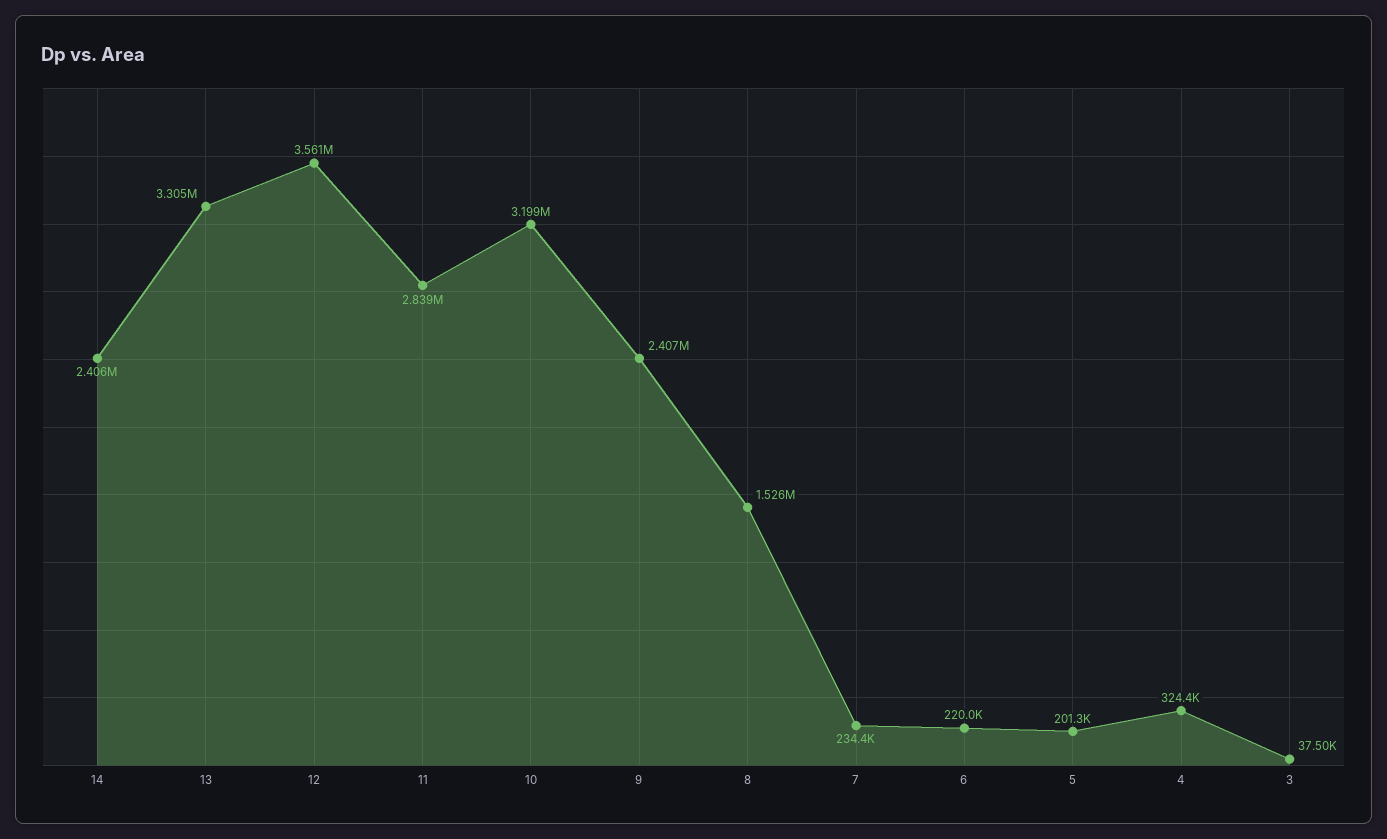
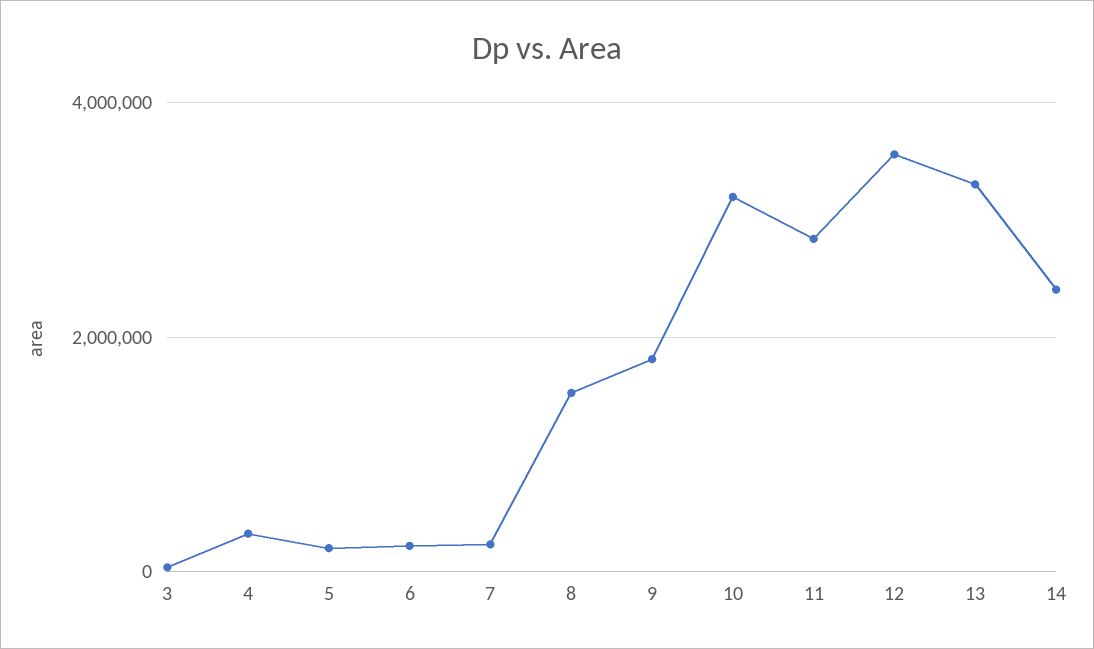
  {
    "14": 2406000,
    "13": 3305000,
    "12": 3561000,
    "11": 2839000,
    "10": 3199000,
-   "9": 2407000,
+   "9": 1800000,
    "8": 1526000,
    "7": 234400,
    "6": 220000,
    "5": 201300,
    "4": 324400,
    "3": 37500
  }

